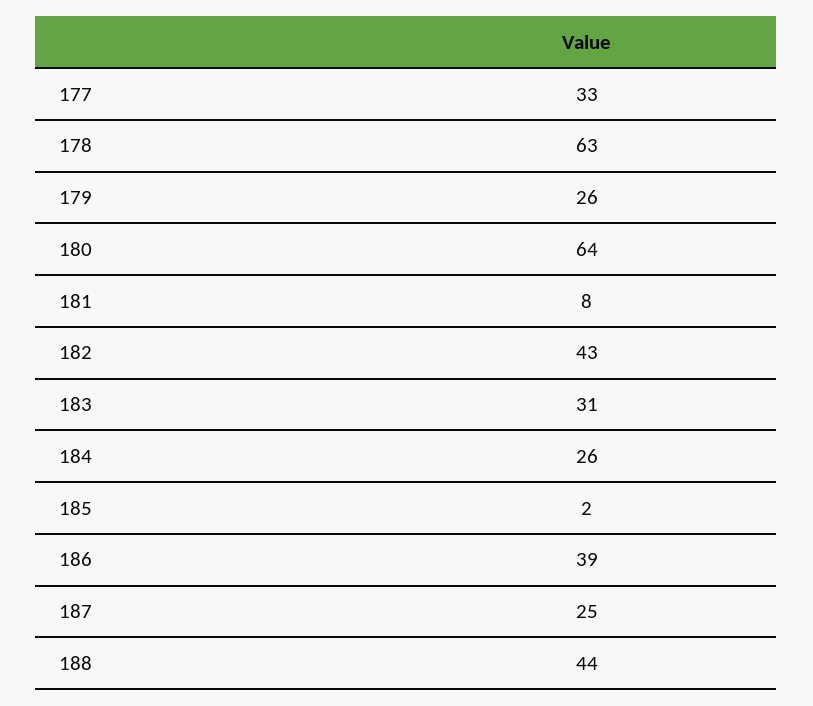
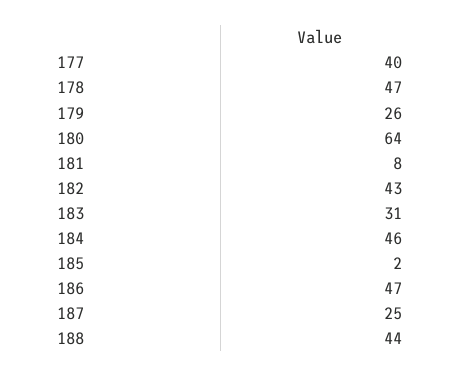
  {
-   "177": 33,
+   "177": 40,
-   "178": 63,
+   "178": 47,
    "179": 26,
    "180": 64,
    "181": 8,
    "182": 43,
    "183": 31,
-   "184": 26,
+   "184": 46,
    "185": 2,
-   "186": 39,
+   "186": 47,
    "187": 25,
    "188": 44
  }

